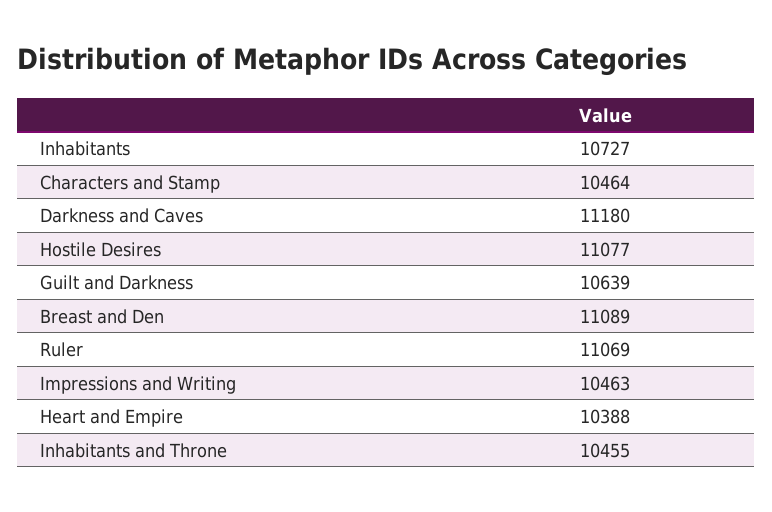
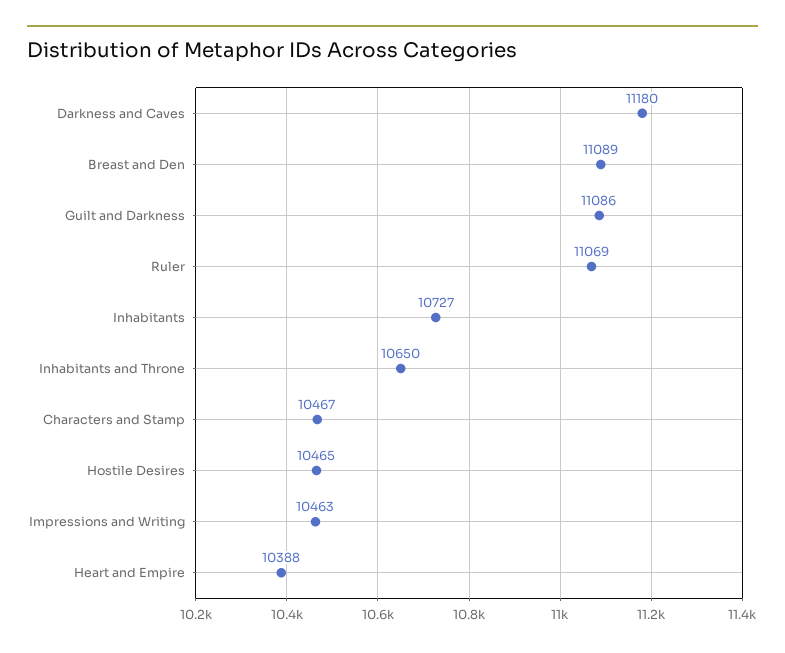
  {
    "Inhabitants": 10727,
-   "Characters and Stamp": 10464,
+   "Characters and Stamp": 10467,
    "Darkness and Caves": 11180,
-   "Hostile Desires": 11077,
+   "Hostile Desires": 10465,
-   "Guilt and Darkness": 10639,
+   "Guilt and Darkness": 11086,
    "Breast and Den": 11089,
    "Ruler": 11069,
    "Impressions and Writing": 10463,
    "Heart and Empire": 10388,
-   "Inhabitants and Throne": 10455
+   "Inhabitants and Throne": 10650
  }

